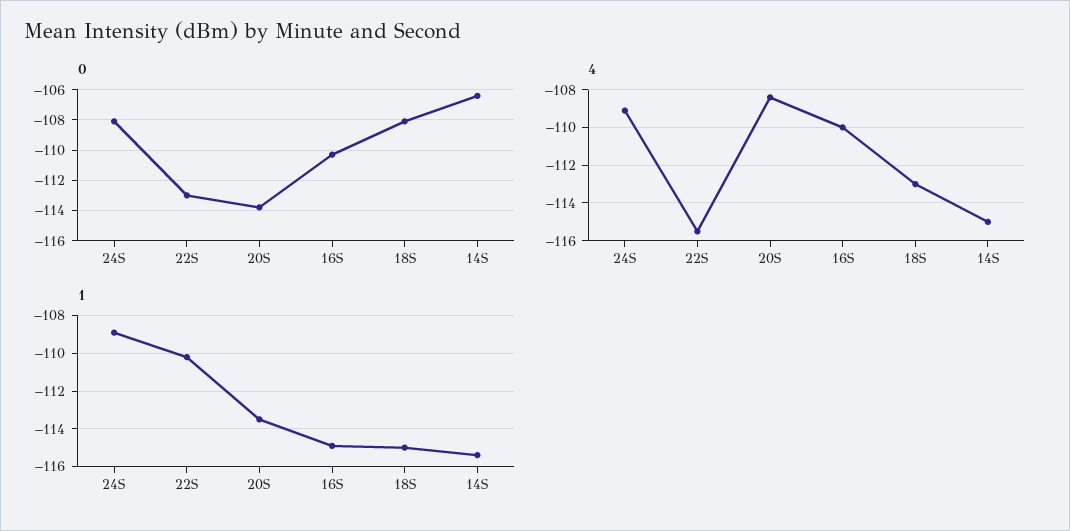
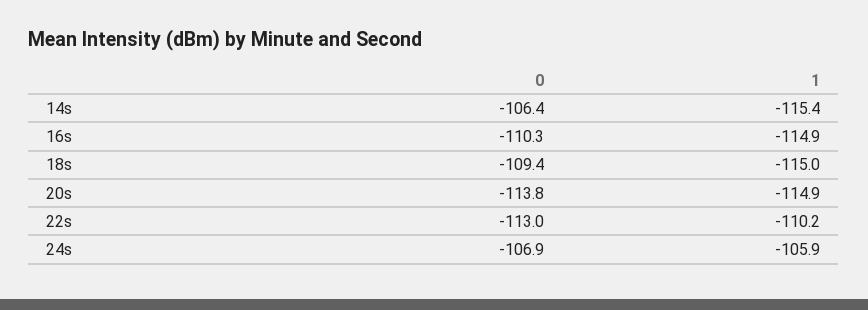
  {
    "0": {
-     "24S": -108,
+     "24S": -106.9,
      "22S": -113,
      "20S": -113.8,
      "16S": -110.3,
-     "18S": -108,
+     "18S": -109.4,
      "14S": -106.4
    },
-   "4": {
-     "24S": -109,
-     "22S": -115.5,
-     "20S": -108.5,
-     "16S": -110,
-     "18S": -113,
-     "14S": -115
-   },
    "1": {
-     "24S": -109,
+     "24S": -105.9,
      "22S": -110.2,
-     "20S": -113.5,
+     "20S": -114.9,
      "16S": -114.9,
      "18S": -115,
      "14S": -115.4
    }
  }

